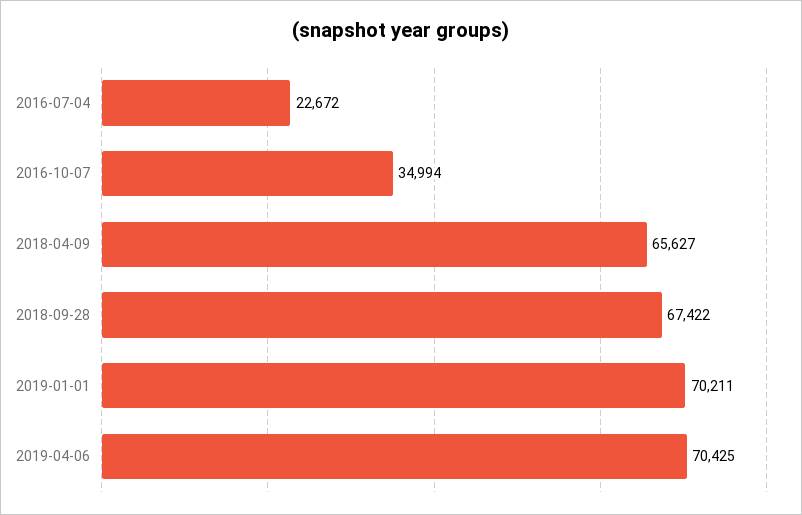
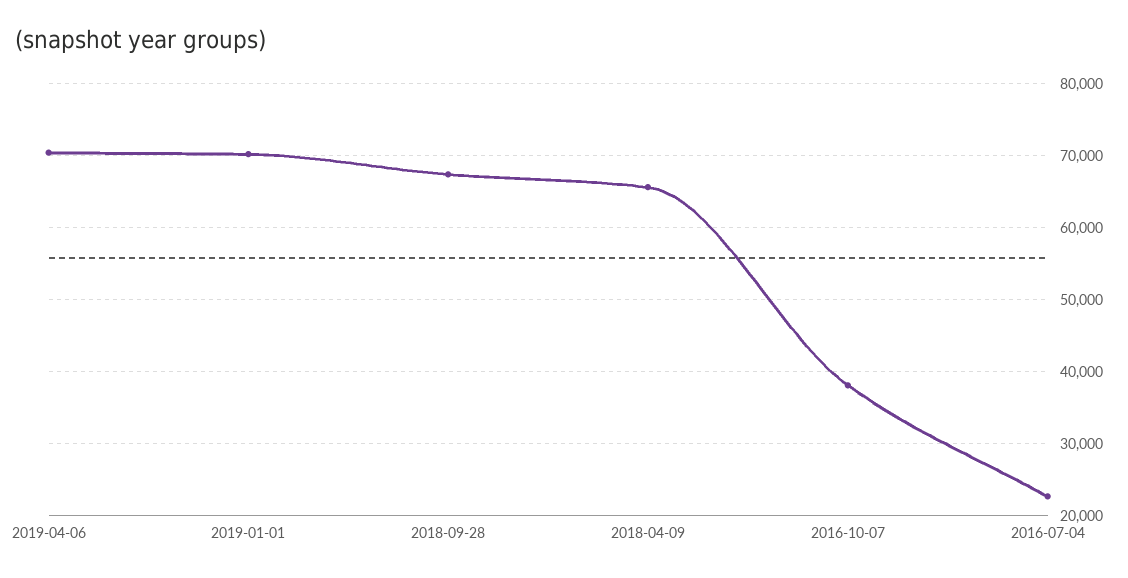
  {
    "2016-07-04": 22672,
-   "2016-10-07": 34994,
+   "2016-10-07": 38000,
    "2018-04-09": 65627,
    "2018-09-28": 67422,
    "2019-01-01": 70211,
    "2019-04-06": 70425
  }

